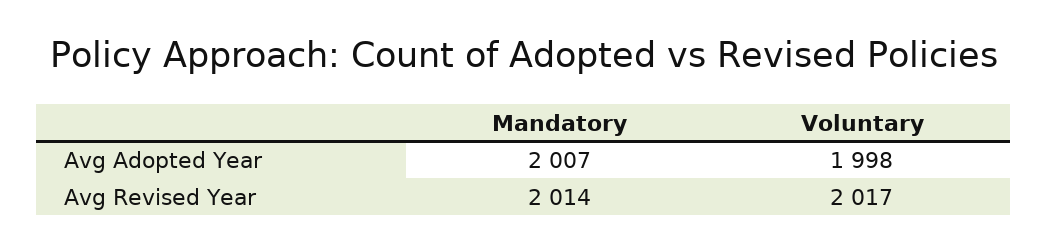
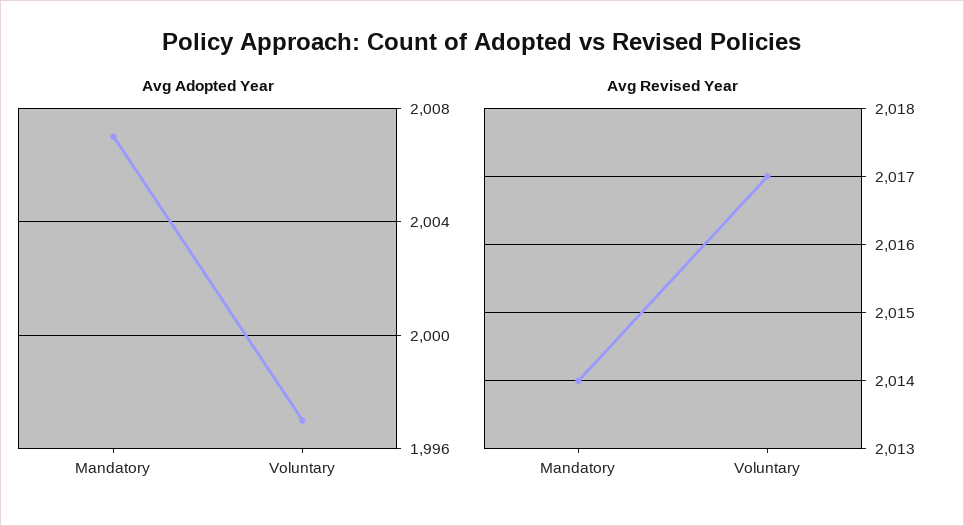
  {
    "Avg Adopted Year": {
      "Mandatory": 2007,
-     "Voluntary": 1998
+     "Voluntary": 1997
    },
    "Avg Revised Year": {
      "Mandatory": 2014,
      "Voluntary": 2017
    }
  }

